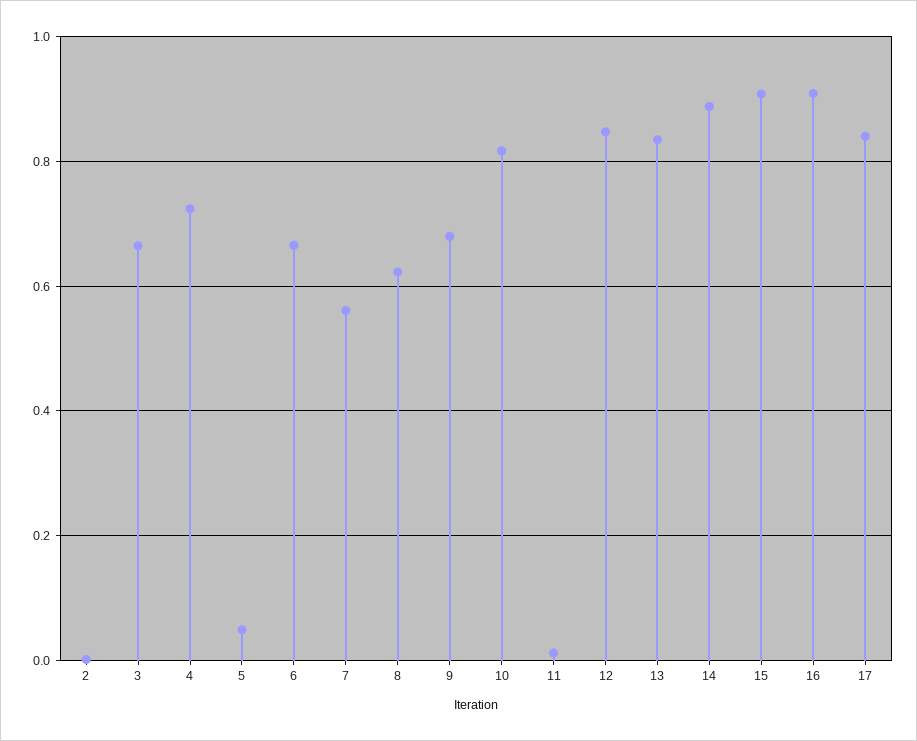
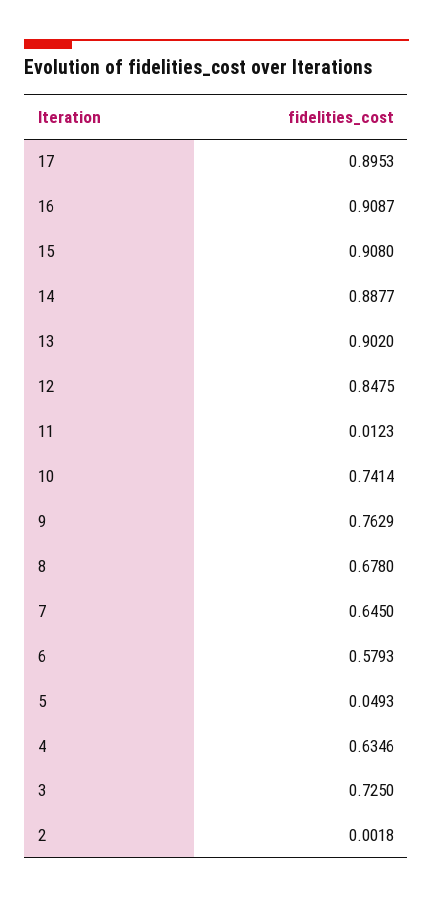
  {
    "2": 0.0018,
-   "3": 0.66,
+   "3": 0.725,
-   "4": 0.72,
+   "4": 0.6346,
    "5": 0.0493,
-   "6": 0.66,
+   "6": 0.5793,
-   "7": 0.56,
+   "7": 0.645,
-   "8": 0.62,
+   "8": 0.678,
-   "9": 0.68,
+   "9": 0.7629,
-   "10": 0.82,
+   "10": 0.7414,
    "11": 0.0123,
    "12": 0.8475,
-   "13": 0.84,
+   "13": 0.902,
    "14": 0.8877,
    "15": 0.908,
    "16": 0.9087,
-   "17": 0.84
+   "17": 0.8953
  }

